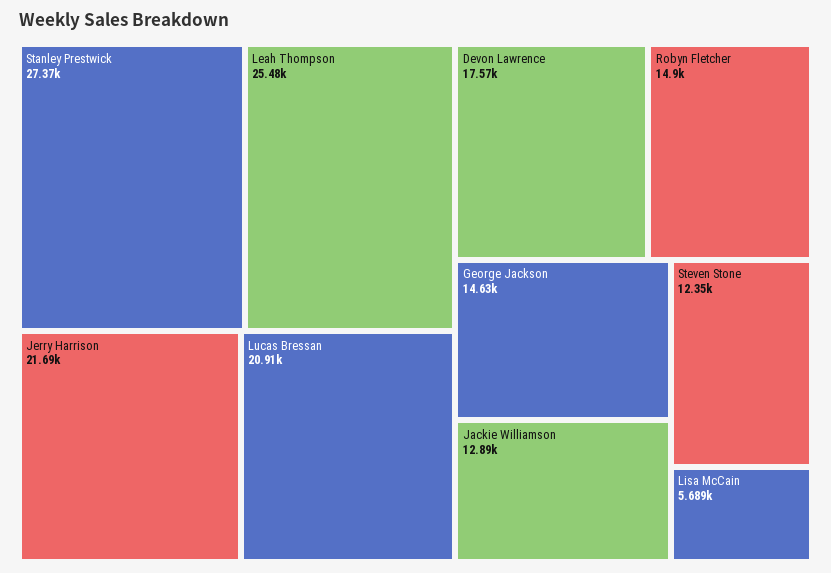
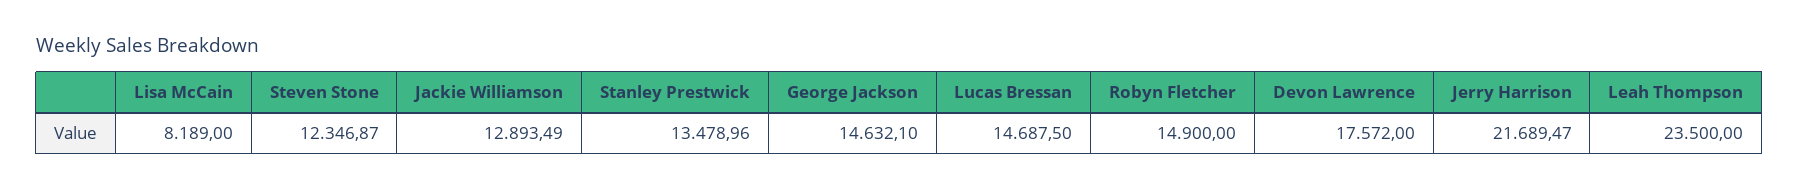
  {
-   "Stanley Prestwick": 27370,
+   "Stanley Prestwick": 13478.96,
-   "Leah Thompson": 25480,
+   "Leah Thompson": 23500,
    "Jerry Harrison": 21689.47,
-   "Lucas Bressan": 20910,
+   "Lucas Bressan": 14687.5,
    "Devon Lawrence": 17572,
    "Robyn Fletcher": 14900,
    "George Jackson": 14632.1,
    "Jackie Williamson": 12893.49,
    "Steven Stone": 12346.87,
-   "Lisa McCain": 5689
+   "Lisa McCain": 8189
  }

